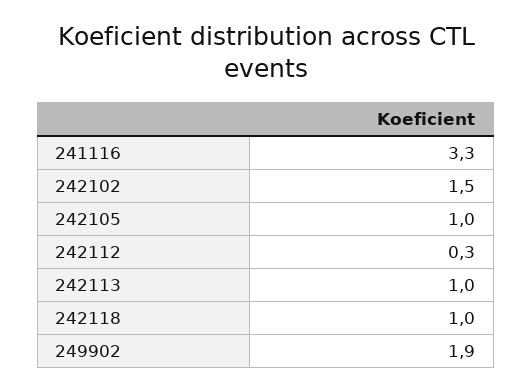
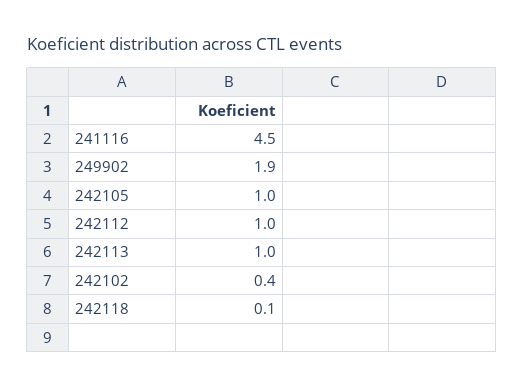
  {
-   "241116": 3.3,
+   "241116": 4.5,
-   "242102": 1.5,
+   "242102": 0.4,
    "242105": 1,
-   "242112": 0.3,
+   "242112": 1,
    "242113": 1,
-   "242118": 1,
+   "242118": 0.1,
    "249902": 1.9
  }

